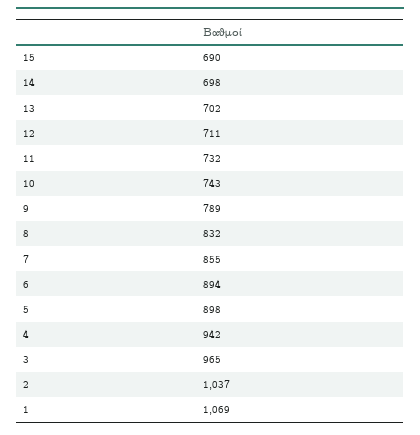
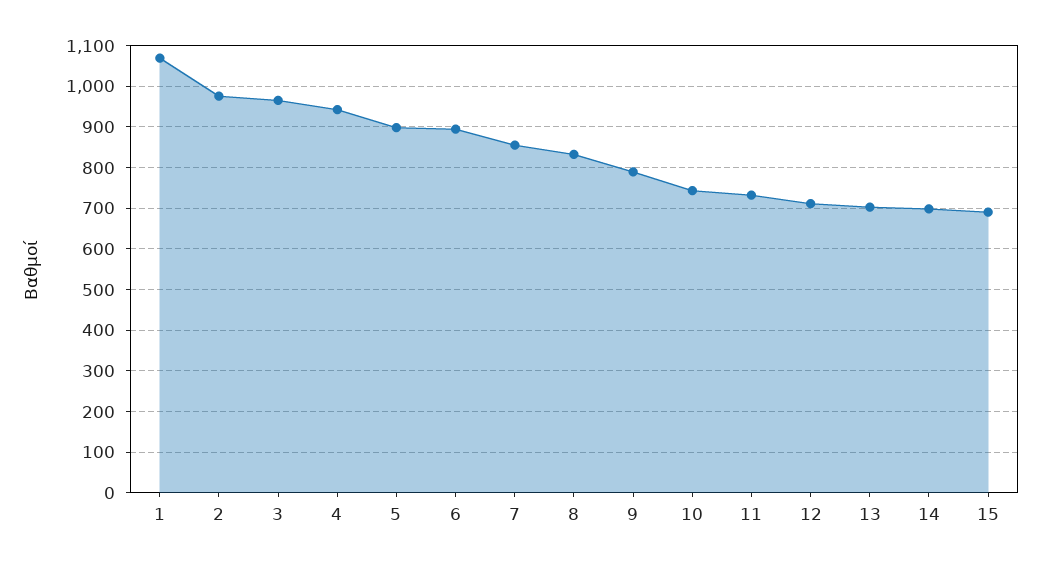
  {
    "15": 690,
    "14": 698,
    "13": 702,
    "12": 711,
    "11": 732,
    "10": 743,
    "9": 789,
    "8": 832,
    "7": 855,
    "6": 894,
    "5": 898,
    "4": 942,
    "3": 965,
-   "2": 1037,
+   "2": 980,
    "1": 1069
  }

